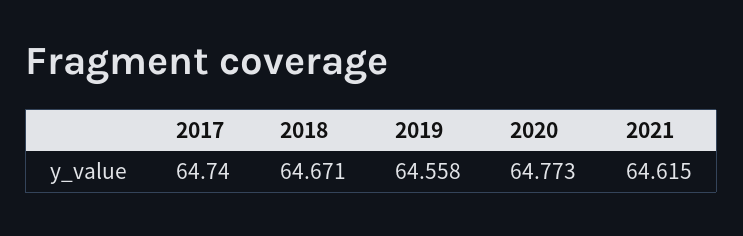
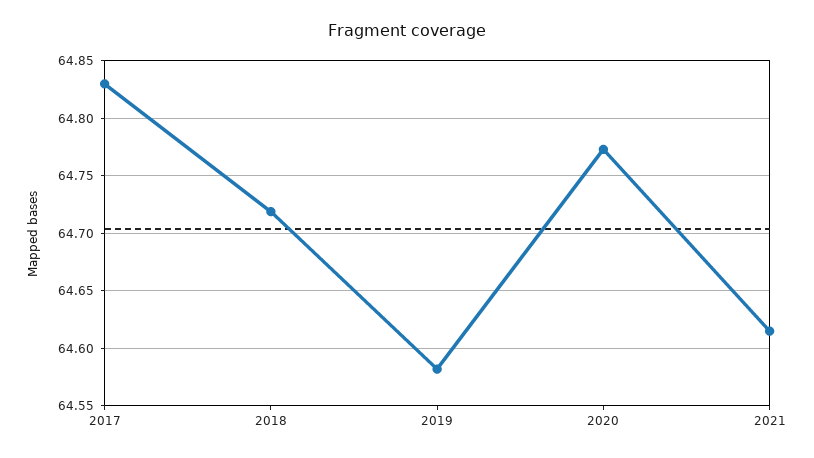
  {
-   "2017": 64.74,
+   "2017": 64.83,
-   "2018": 64.671,
+   "2018": 64.72,
-   "2019": 64.558,
+   "2019": 64.58,
    "2020": 64.773,
    "2021": 64.615
  }

